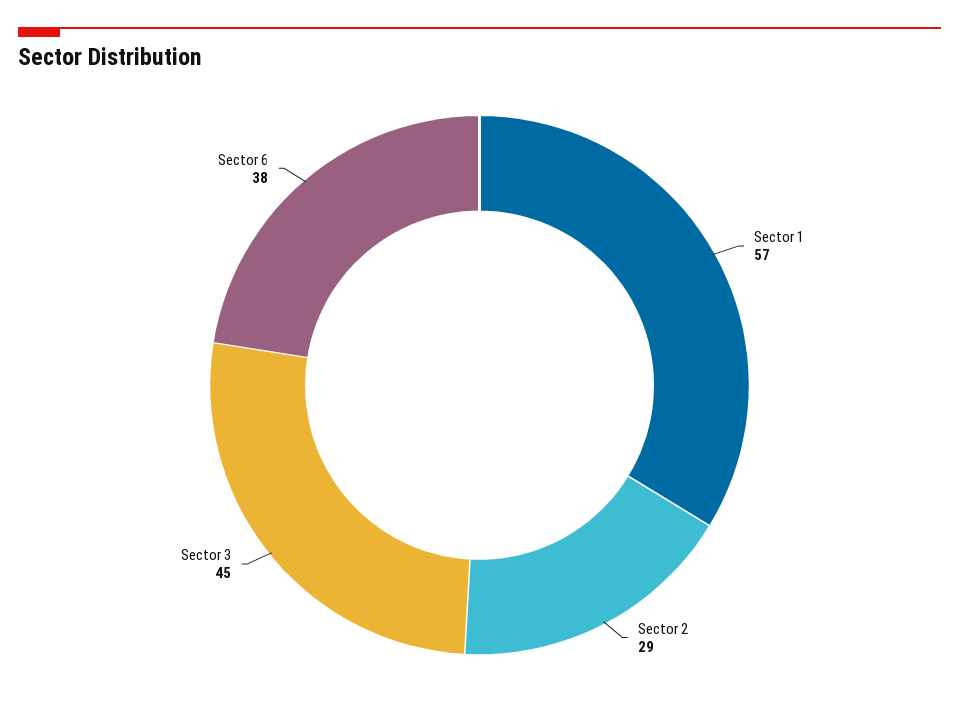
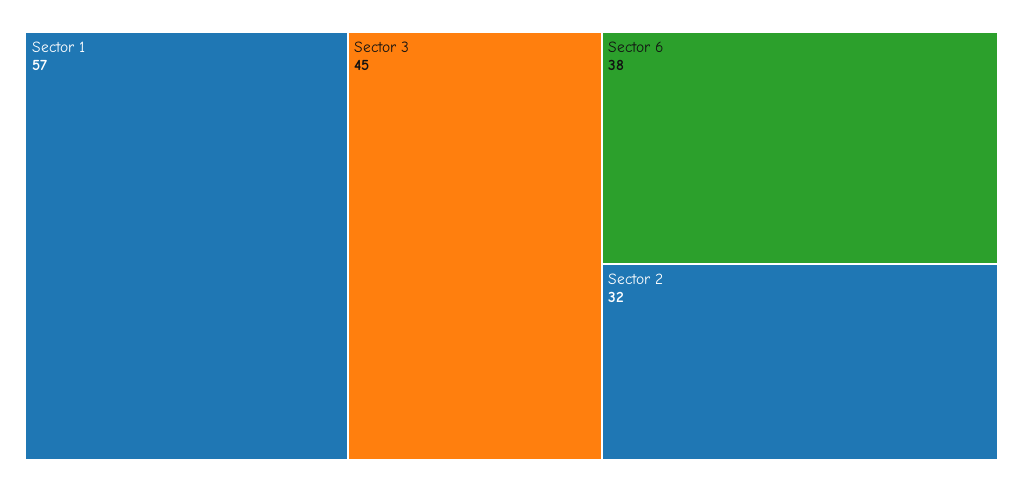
  {
    "Sector 1": 57,
-   "Sector 2": 29,
+   "Sector 2": 32,
    "Sector 3": 45,
    "Sector 6": 38
  }

